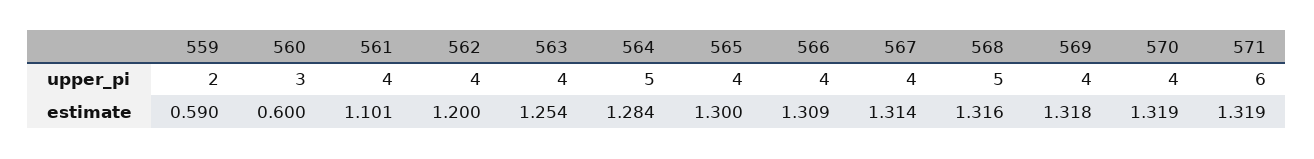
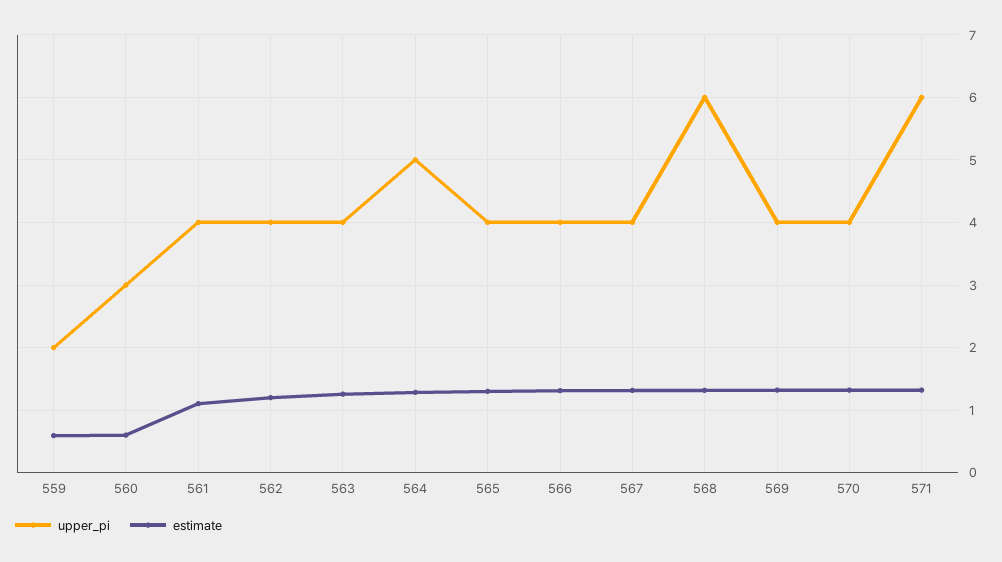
  {
    "upper_pi": {
      "559": 2,
      "560": 3,
      "561": 4,
      "562": 4,
      "563": 4,
      "564": 5,
      "565": 4,
      "566": 4,
      "567": 4,
-     "568": 5,
+     "568": 6,
      "569": 4,
      "570": 4,
      "571": 6
    },
    "estimate": {
      "559": 0.59,
      "560": 0.6,
      "561": 1.101,
      "562": 1.2,
      "563": 1.254,
      "564": 1.284,
      "565": 1.3,
      "566": 1.309,
      "567": 1.314,
      "568": 1.316,
      "569": 1.318,
      "570": 1.319,
      "571": 1.319
    }
  }

